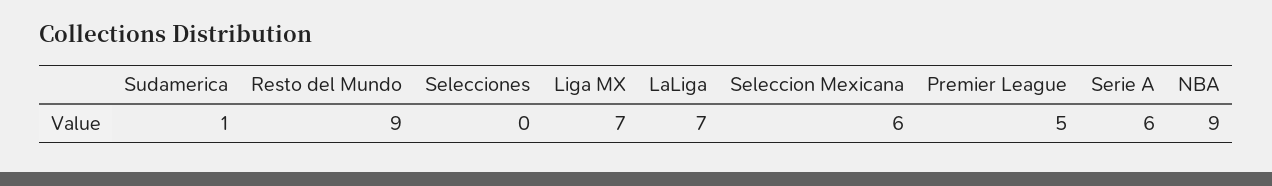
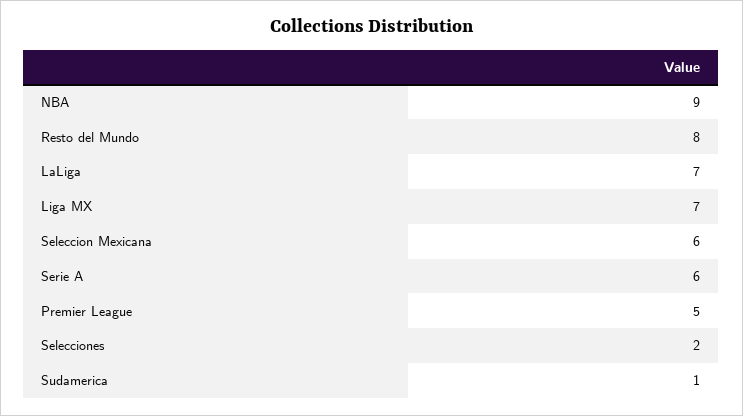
  {
    "Sudamerica": 1,
-   "Resto del Mundo": 9,
+   "Resto del Mundo": 8,
-   "Selecciones": 0,
+   "Selecciones": 2,
    "Liga MX": 7,
    "LaLiga": 7,
    "Seleccion Mexicana": 6,
    "Premier League": 5,
    "Serie A": 6,
    "NBA": 9
  }

